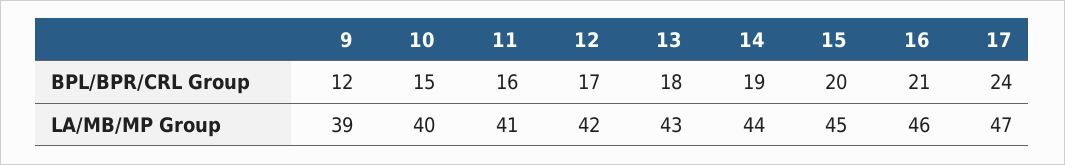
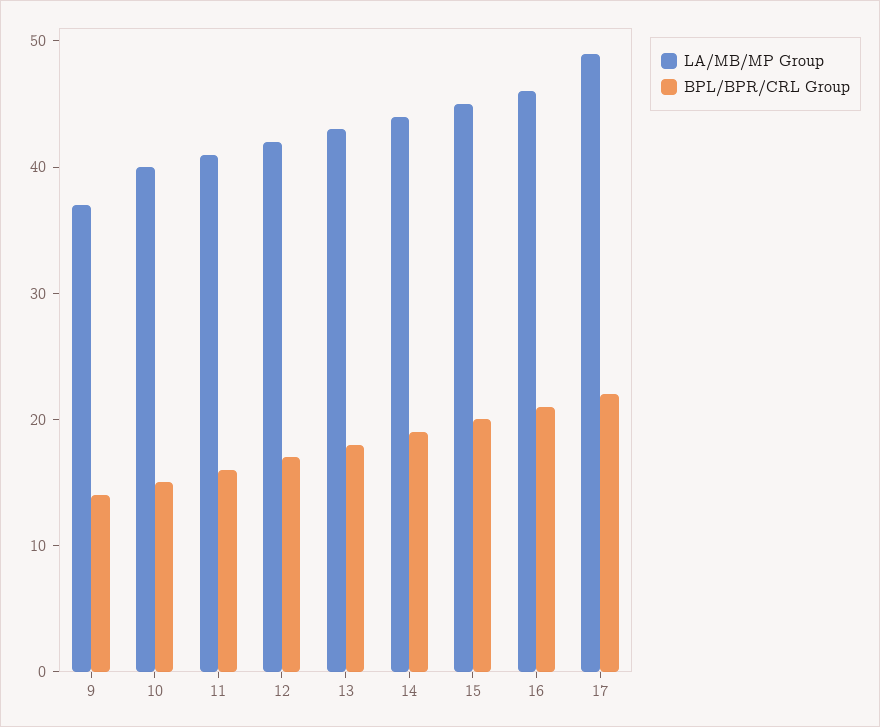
  {
    "BPL/BPR/CRL Group": {
-     "9": 12,
+     "9": 14,
      "10": 15,
      "11": 16,
      "12": 17,
      "13": 18,
      "14": 19,
      "15": 20,
      "16": 21,
-     "17": 24
+     "17": 22
    },
    "LA/MB/MP Group": {
-     "9": 39,
+     "9": 37,
      "10": 40,
      "11": 41,
      "12": 42,
      "13": 43,
      "14": 44,
      "15": 45,
      "16": 46,
-     "17": 47
+     "17": 49
    }
  }

